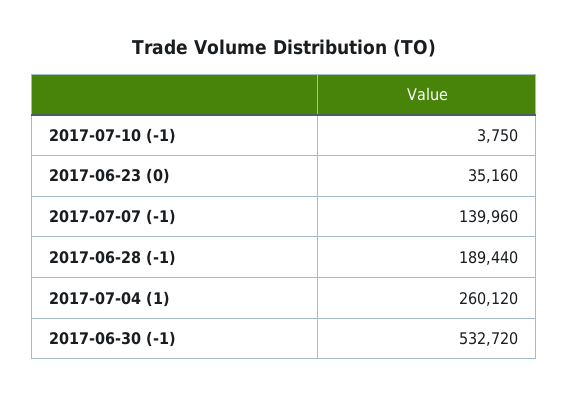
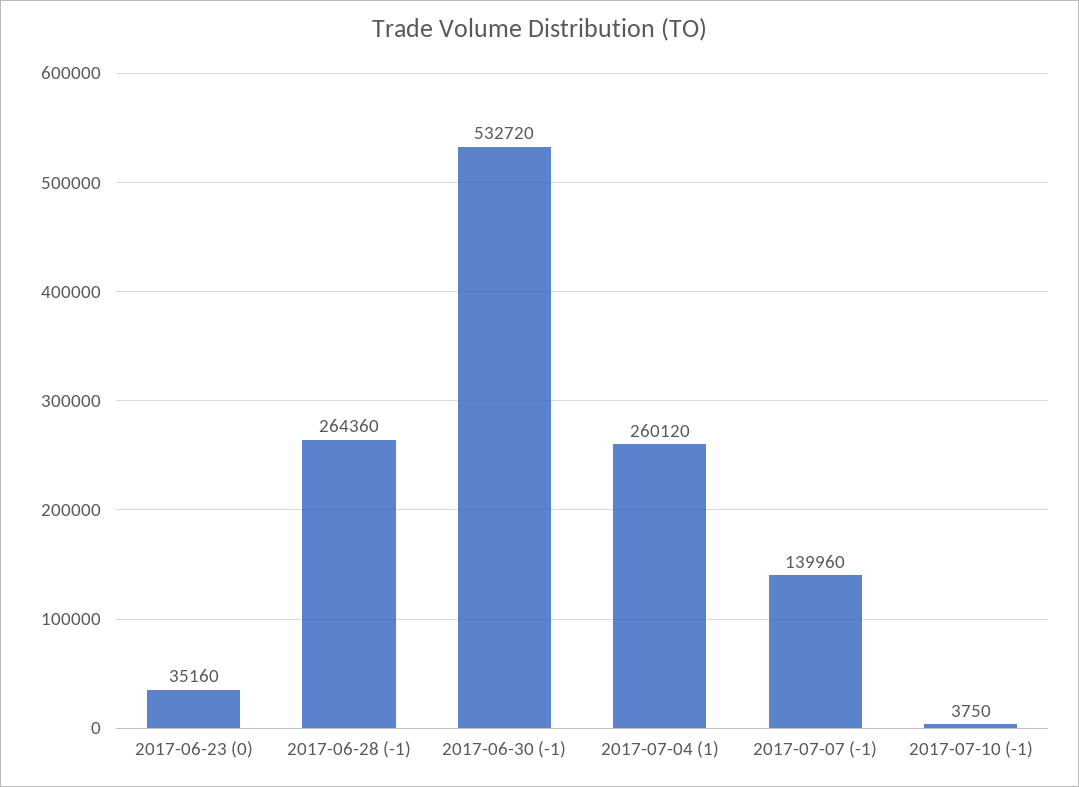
  {
    "2017-07-10 (-1)": 3750,
    "2017-06-23 (0)": 35160,
    "2017-07-07 (-1)": 139960,
-   "2017-06-28 (-1)": 189440,
+   "2017-06-28 (-1)": 264360,
    "2017-07-04 (1)": 260120,
    "2017-06-30 (-1)": 532720
  }

